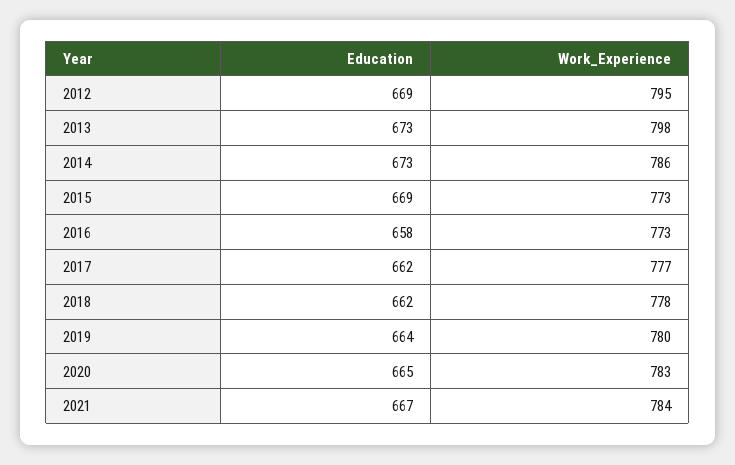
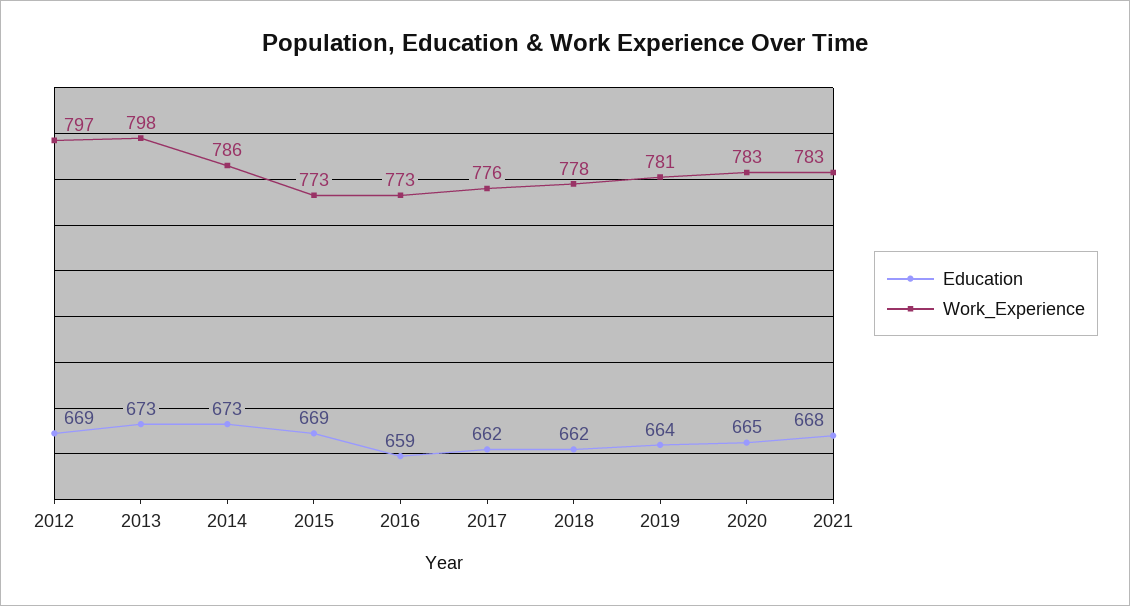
  {
    "Education": {
      "2012": 669,
      "2013": 673,
      "2014": 673,
      "2015": 669,
-     "2016": 658,
+     "2016": 659,
      "2017": 662,
      "2018": 662,
      "2019": 664,
      "2020": 665,
-     "2021": 667
+     "2021": 668
    },
    "Work_Experience": {
-     "2012": 795,
+     "2012": 797,
      "2013": 798,
      "2014": 786,
      "2015": 773,
      "2016": 773,
-     "2017": 777,
+     "2017": 776,
      "2018": 778,
-     "2019": 780,
+     "2019": 781,
      "2020": 783,
-     "2021": 784
+     "2021": 783
    }
  }

